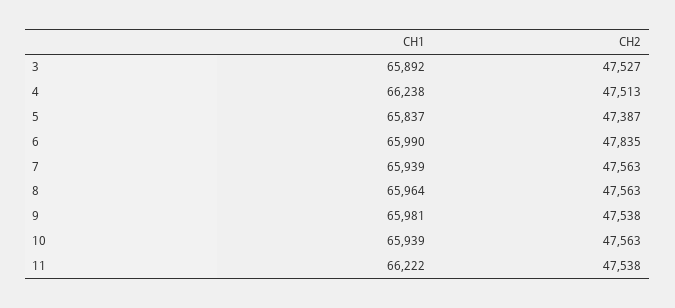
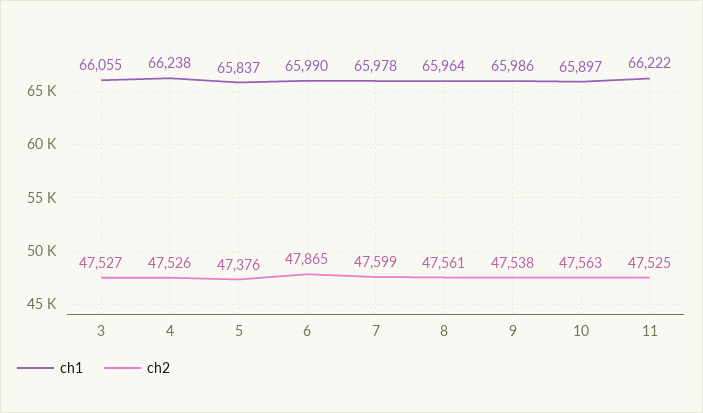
  {
    "CH1": {
-     "3": 65892,
+     "3": 66055,
      "4": 66238,
      "5": 65837,
      "6": 65990,
-     "7": 65939,
+     "7": 65978,
      "8": 65964,
-     "9": 65981,
+     "9": 65986,
-     "10": 65939,
+     "10": 65897,
      "11": 66222
    },
    "CH2": {
      "3": 47527,
-     "4": 47513,
+     "4": 47526,
-     "5": 47387,
+     "5": 47376,
-     "6": 47835,
+     "6": 47865,
-     "7": 47563,
+     "7": 47599,
-     "8": 47563,
+     "8": 47561,
      "9": 47538,
      "10": 47563,
-     "11": 47538
+     "11": 47525
    }
  }

